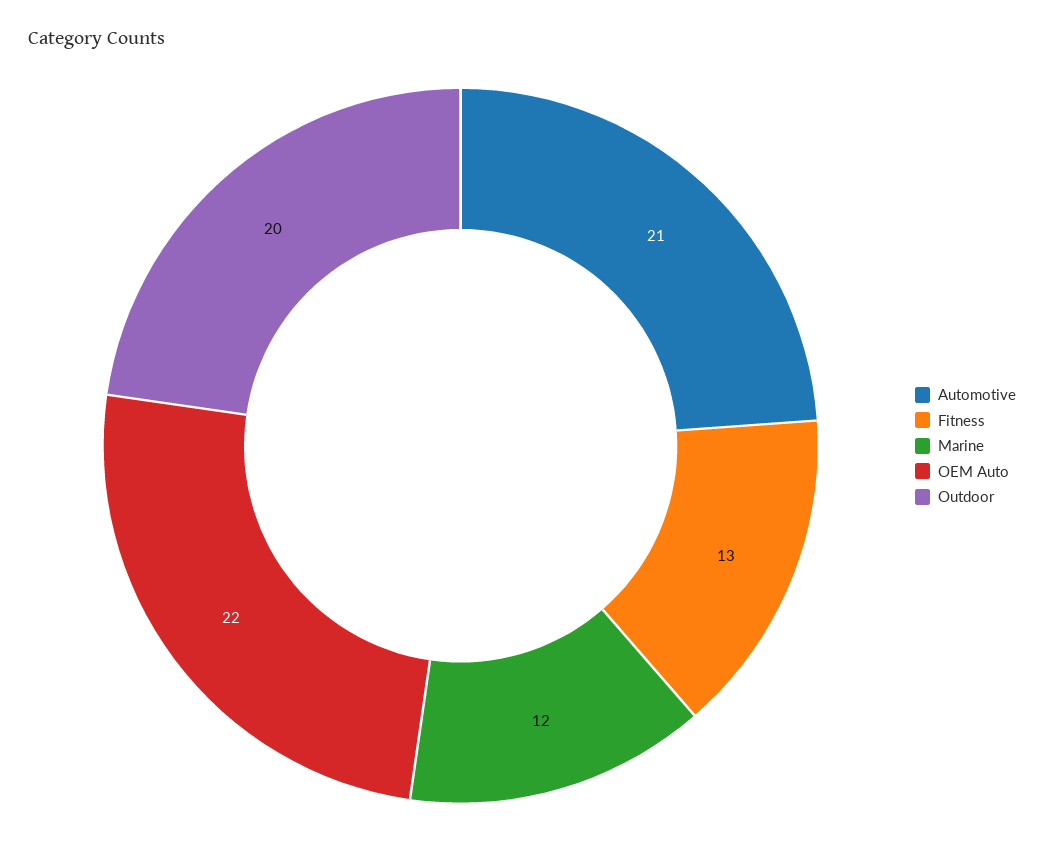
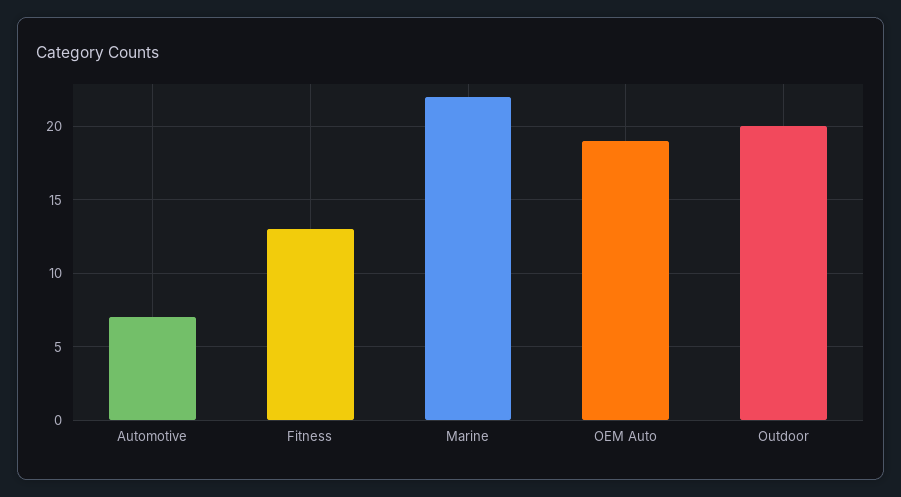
  {
-   "Automotive": 21,
+   "Automotive": 7,
    "Fitness": 13,
-   "Marine": 12,
+   "Marine": 22,
-   "OEM Auto": 22,
+   "OEM Auto": 19,
    "Outdoor": 20
  }

